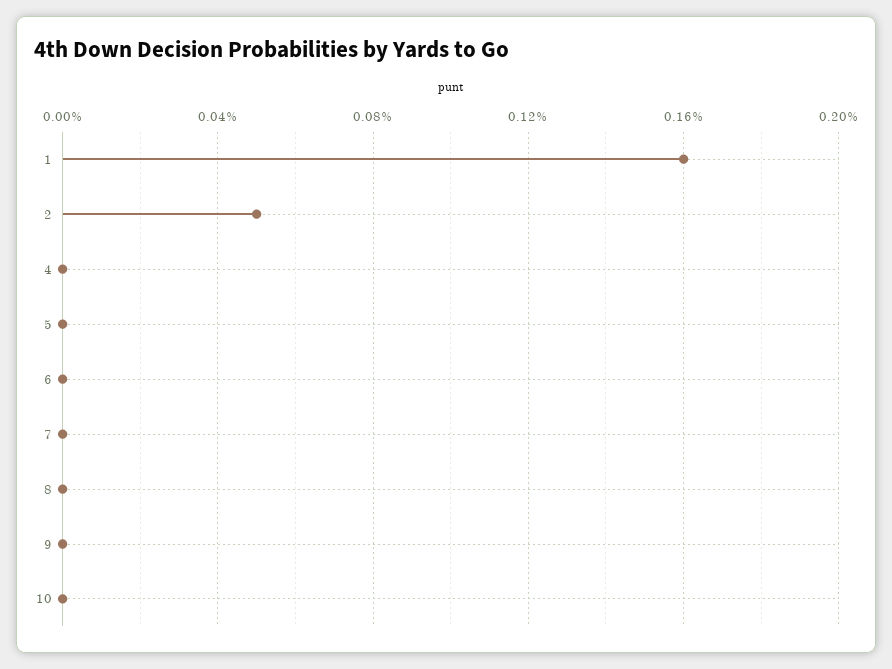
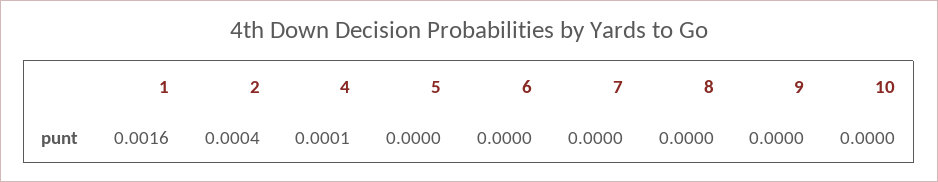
  {
    "1": 0.0016,
-   "2": 0.0005,
+   "2": 0.0004,
-   "4": 0,
+   "4": 0.0001,
    "5": 0,
    "6": 0,
    "7": 0,
    "8": 0,
    "9": 0,
    "10": 0
  }

